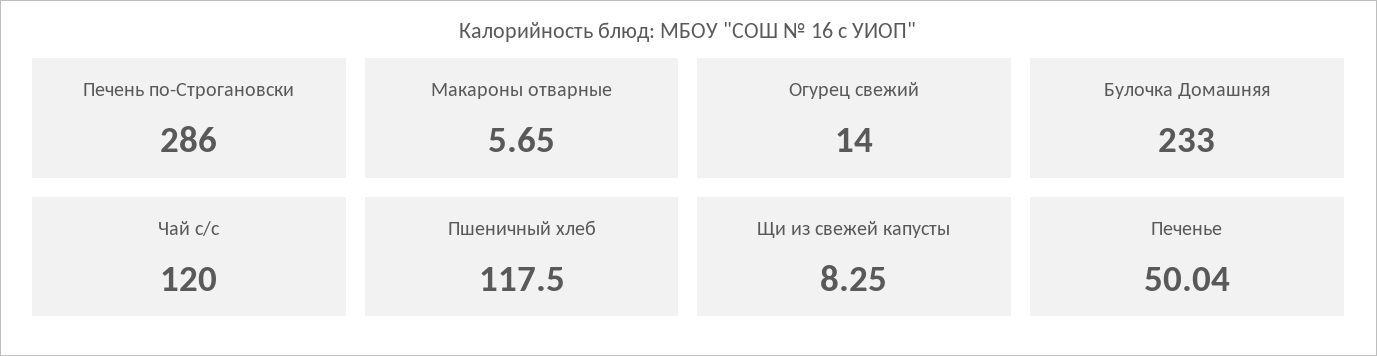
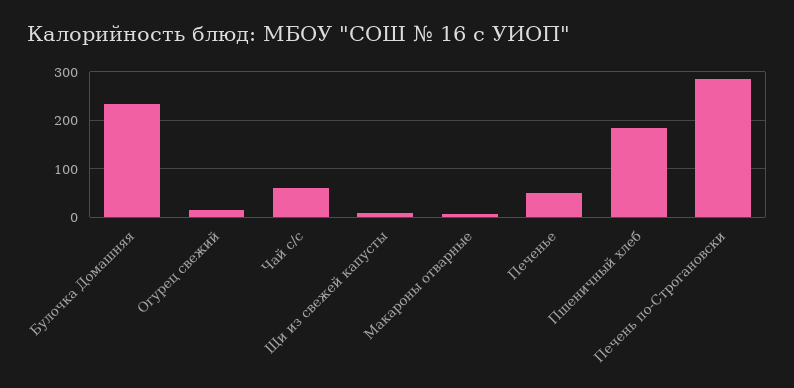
  {
    "Печень по-Строгановски": 286,
    "Макароны отварные": 5.65,
    "Огурец свежий": 14,
    "Булочка Домашняя": 233,
-   "Чай с/с": 120,
+   "Чай с/с": 60,
-   "Пшеничный хлеб": 117.5,
+   "Пшеничный хлеб": 180,
    "Щи из свежей капусты": 8.25,
    "Печенье": 50.04
  }

